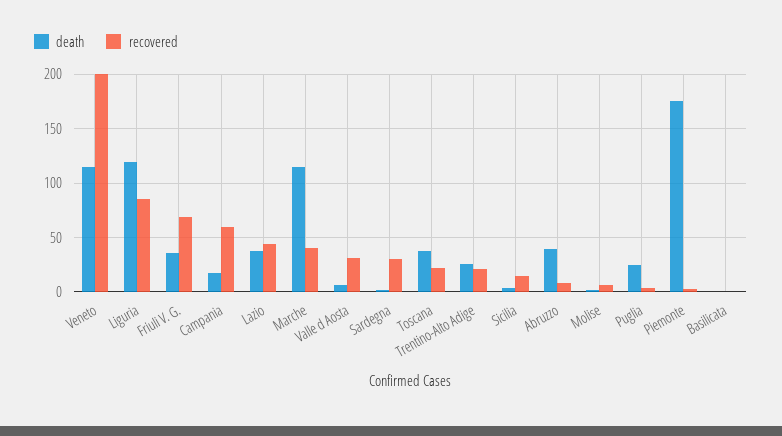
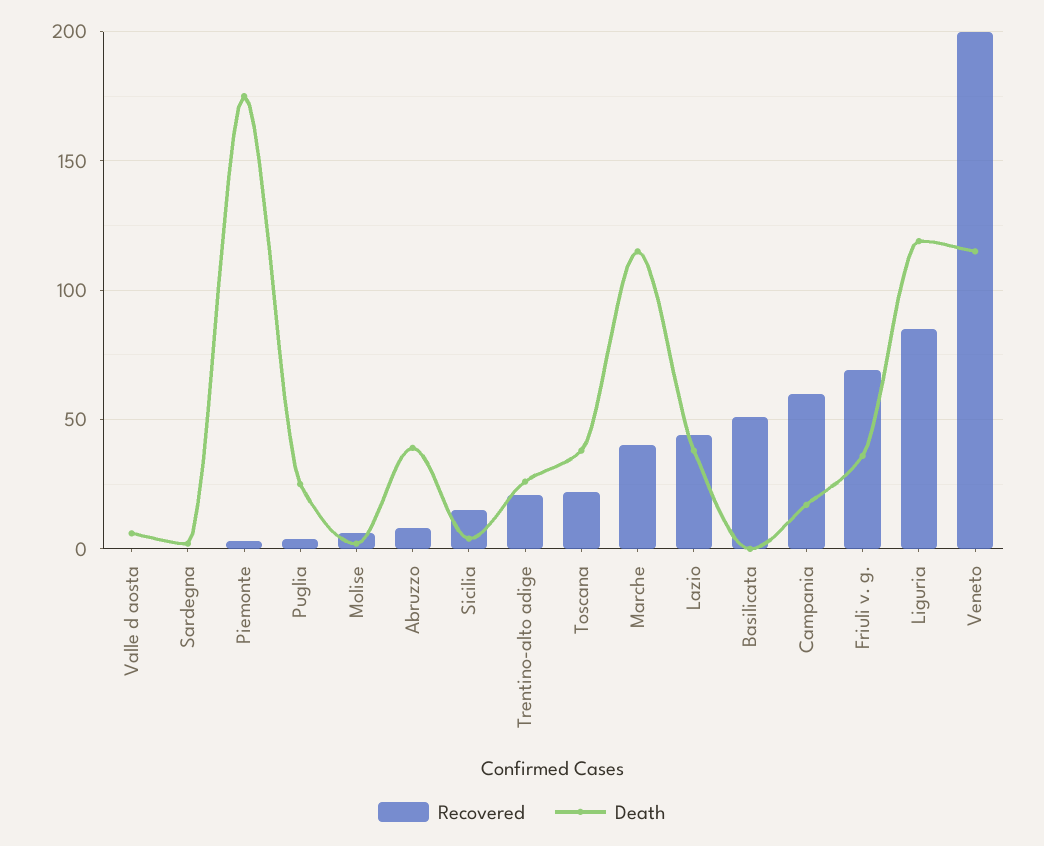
  {
    "death": {
      "Veneto": 115,
      "Liguria": 120,
      "Friuli V. G.": 35,
      "Campania": 15,
      "Lazio": 40,
      "Marche": 115,
      "Valle d Aosta": 5,
      "Sardegna": 0,
      "Toscana": 40,
      "Trentino-Alto Adige": 25,
      "Sicilia": 5,
      "Abruzzo": 40,
      "Molise": 0,
      "Puglia": 25,
      "Piemonte": 175,
      "Basilicata": 0
    },
    "recovered": {
      "Veneto": 200,
      "Liguria": 85,
      "Friuli V. G.": 70,
      "Campania": 60,
      "Lazio": 45,
      "Marche": 40,
-     "Valle d Aosta": 30,
+     "Valle d Aosta": 0,
-     "Sardegna": 30,
+     "Sardegna": 0,
      "Toscana": 20,
      "Trentino-Alto Adige": 20,
      "Sicilia": 15,
      "Abruzzo": 10,
      "Molise": 5,
      "Puglia": 5,
      "Piemonte": 5,
-     "Basilicata": 0
+     "Basilicata": 50
    }
  }

